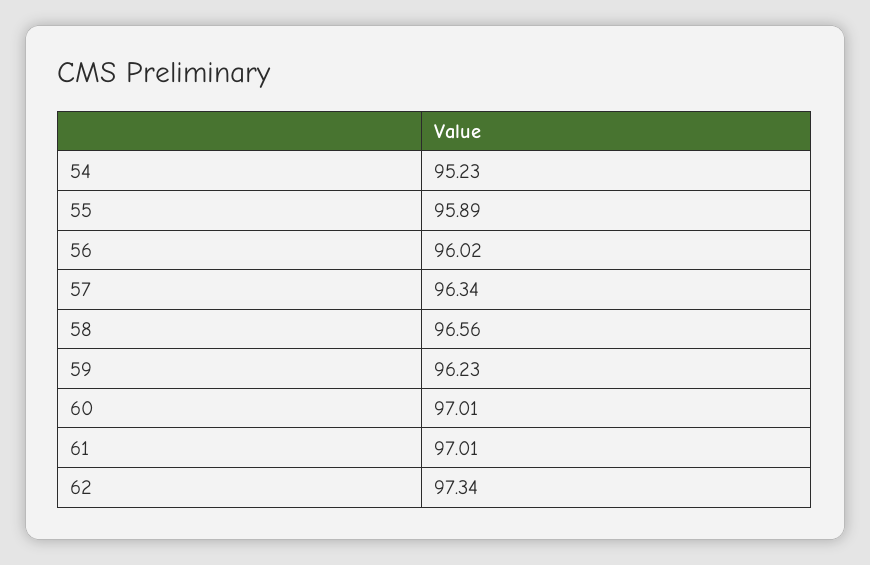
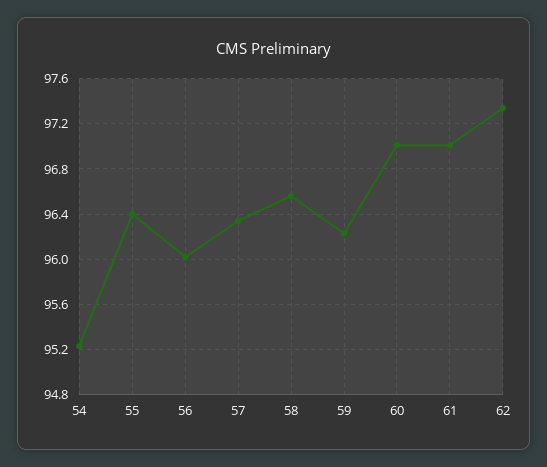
  {
    "54": 95.23,
-   "55": 95.89,
+   "55": 96.4,
    "56": 96.02,
    "57": 96.34,
    "58": 96.56,
    "59": 96.23,
    "60": 97.01,
    "61": 97.01,
    "62": 97.34
  }

